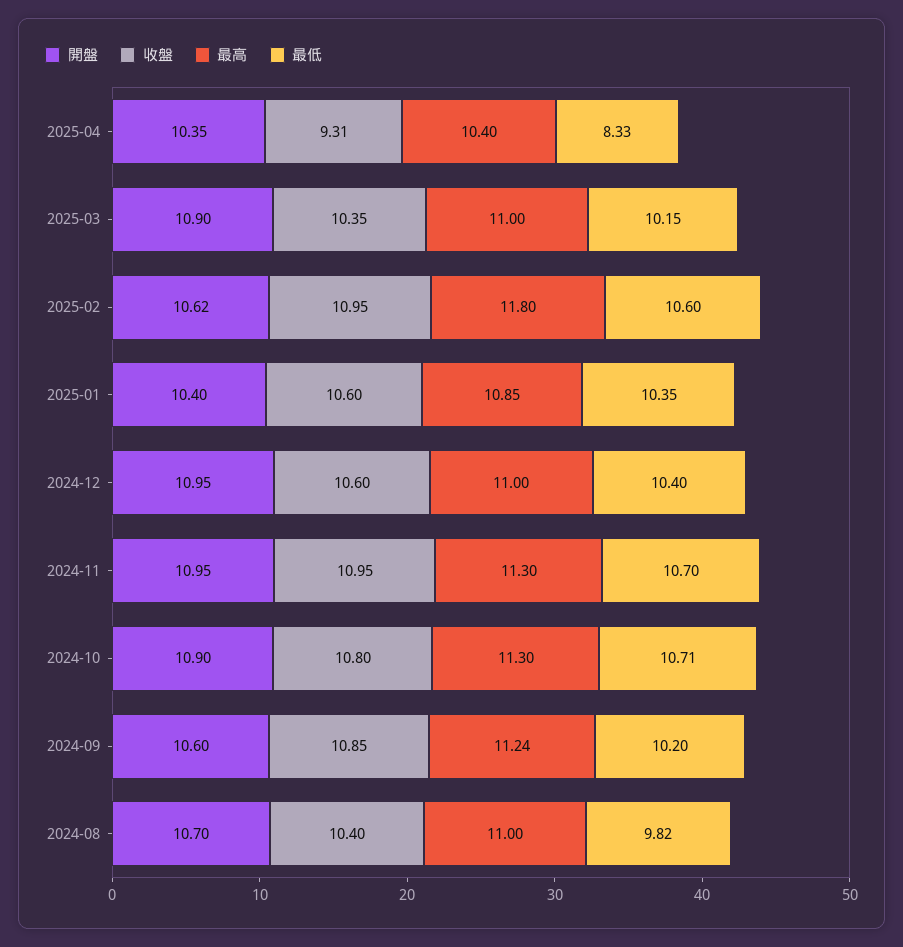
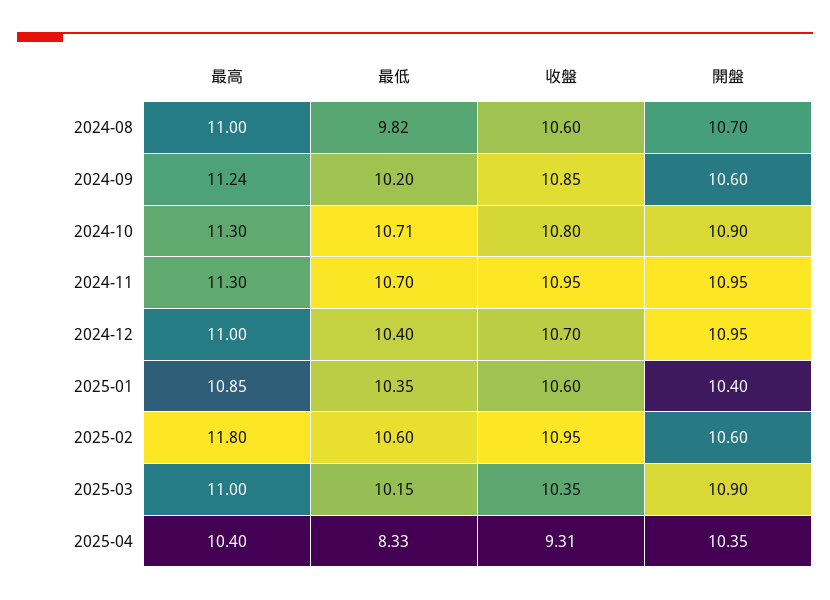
  {
    "開盤": {
      "2025-04": 10.35,
      "2025-03": 10.9,
-     "2025-02": 10.62,
+     "2025-02": 10.6,
      "2025-01": 10.4,
      "2024-12": 10.95,
      "2024-11": 10.95,
      "2024-10": 10.9,
      "2024-09": 10.6,
      "2024-08": 10.7
    },
    "收盤": {
      "2025-04": 9.31,
      "2025-03": 10.35,
      "2025-02": 10.95,
      "2025-01": 10.6,
-     "2024-12": 10.6,
+     "2024-12": 10.7,
      "2024-11": 10.95,
      "2024-10": 10.8,
      "2024-09": 10.85,
-     "2024-08": 10.4
+     "2024-08": 10.6
    },
    "最高": {
      "2025-04": 10.4,
      "2025-03": 11,
      "2025-02": 11.8,
      "2025-01": 10.85,
      "2024-12": 11,
      "2024-11": 11.3,
      "2024-10": 11.3,
      "2024-09": 11.24,
      "2024-08": 11
    },
    "最低": {
      "2025-04": 8.33,
      "2025-03": 10.15,
      "2025-02": 10.6,
      "2025-01": 10.35,
      "2024-12": 10.4,
      "2024-11": 10.7,
      "2024-10": 10.71,
      "2024-09": 10.2,
      "2024-08": 9.82
    }
  }

